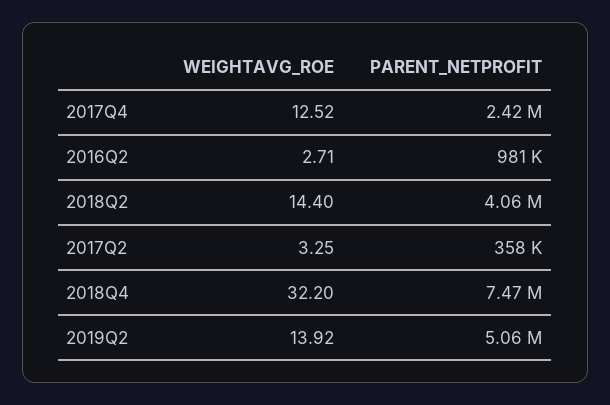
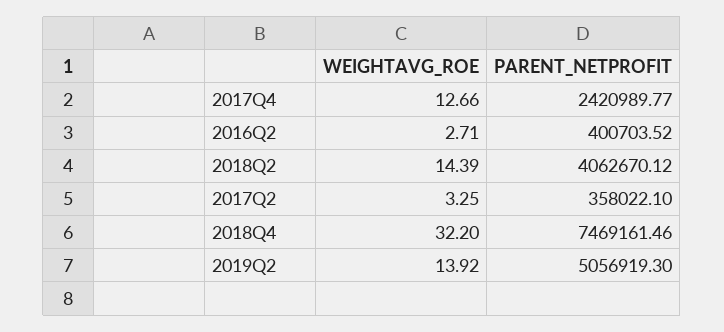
  {
    "WEIGHTAVG_ROE": {
-     "2017Q4": 12.52,
+     "2017Q4": 12.66,
      "2016Q2": 2.71,
-     "2018Q2": 14.4,
+     "2018Q2": 14.39,
      "2017Q2": 3.25,
      "2018Q4": 32.2,
      "2019Q2": 13.92
    },
    "PARENT_NETPROFIT": {
      "2017Q4": 2420989.77,
-     "2016Q2": 981000,
+     "2016Q2": 400703.52,
      "2018Q2": 4062670.12,
      "2017Q2": 358022.1,
      "2018Q4": 7469161.46,
      "2019Q2": 5056919.3
    }
  }

